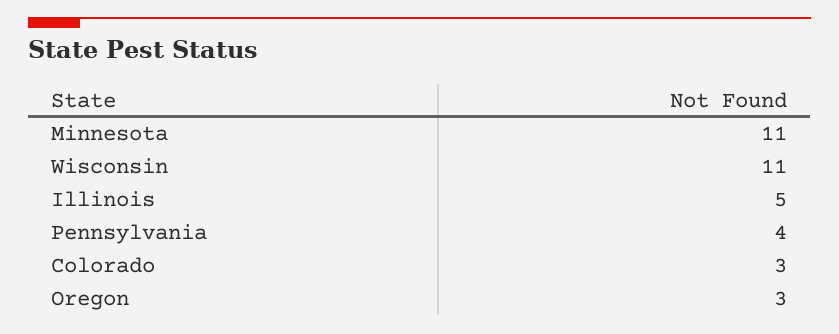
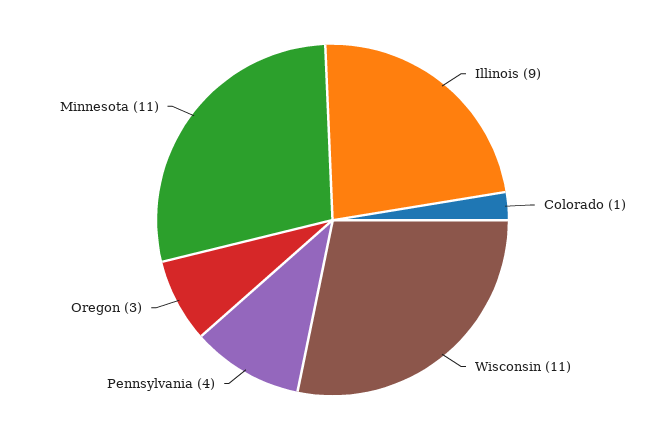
  {
    "Minnesota": 11,
    "Wisconsin": 11,
-   "Illinois": 5,
+   "Illinois": 9,
    "Pennsylvania": 4,
-   "Colorado": 3,
+   "Colorado": 1,
    "Oregon": 3
  }

